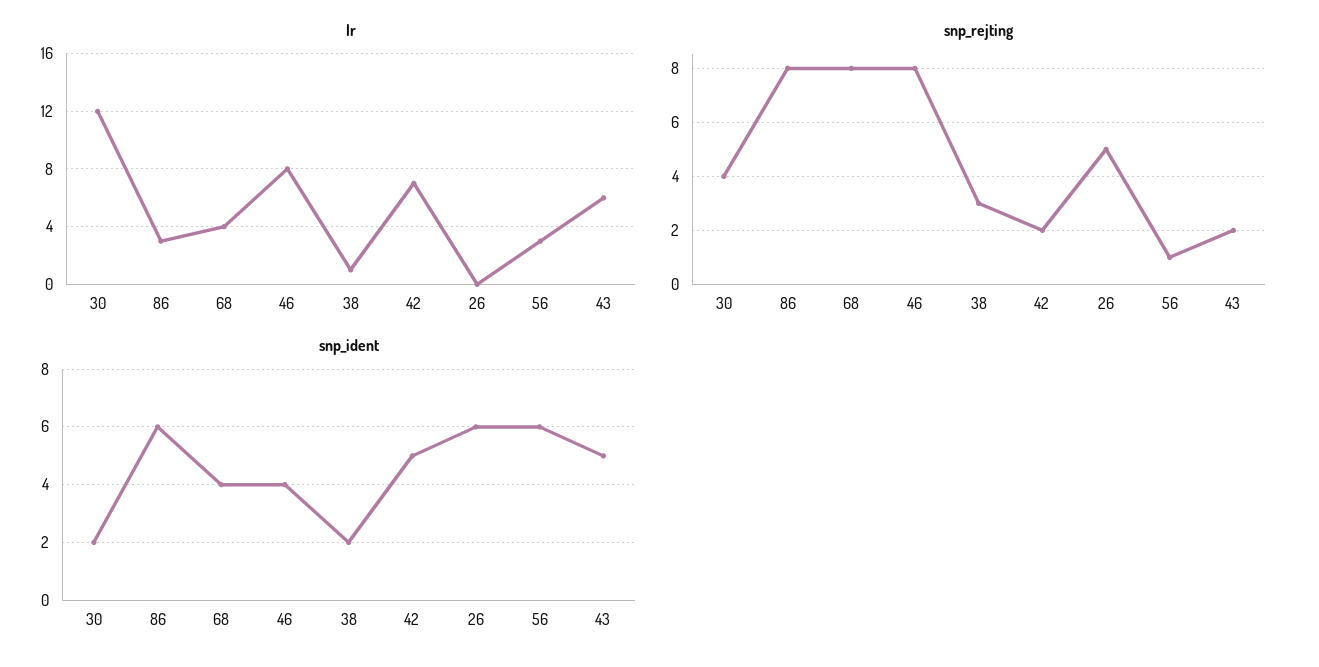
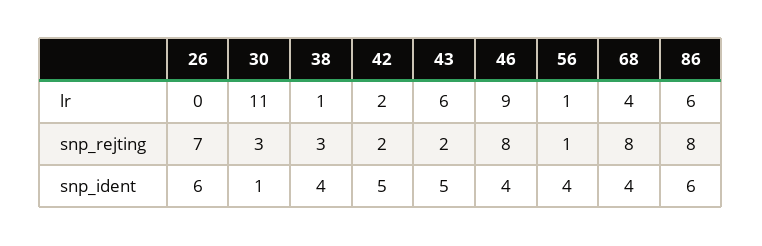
  {
    "lr": {
-     "30": 12,
+     "30": 11,
-     "86": 3,
+     "86": 6,
      "68": 4,
-     "46": 8,
+     "46": 9,
      "38": 1,
-     "42": 7,
+     "42": 2,
      "26": 0,
-     "56": 3,
+     "56": 1,
      "43": 6
    },
    "snp_rejting": {
-     "30": 4,
+     "30": 3,
      "86": 8,
      "68": 8,
      "46": 8,
      "38": 3,
      "42": 2,
-     "26": 5,
+     "26": 7,
      "56": 1,
      "43": 2
    },
    "snp_ident": {
-     "30": 2,
+     "30": 1,
      "86": 6,
      "68": 4,
      "46": 4,
-     "38": 2,
+     "38": 4,
      "42": 5,
      "26": 6,
-     "56": 6,
+     "56": 4,
      "43": 5
    }
  }

